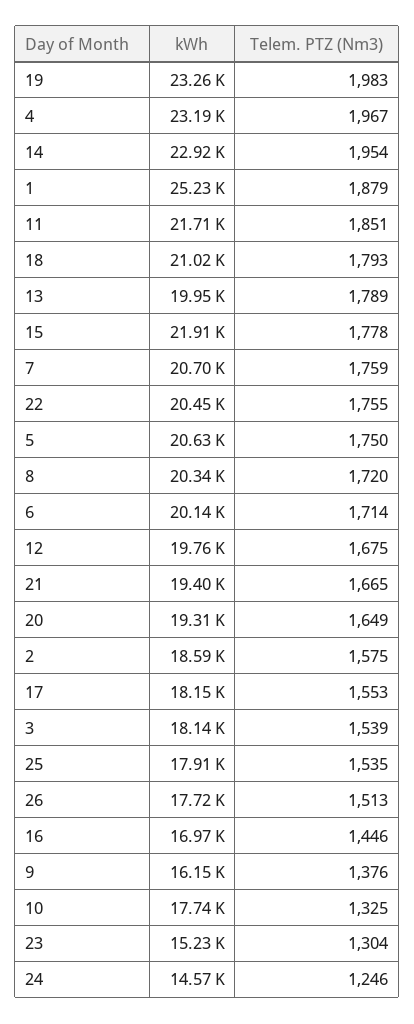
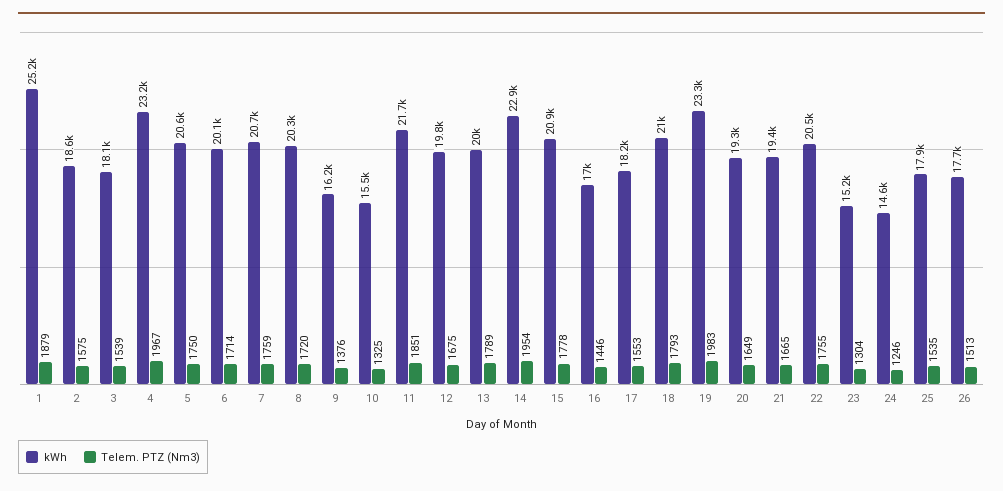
  {
    "kWh": {
      "19": 23260,
      "4": 23190,
      "14": 22920,
      "1": 25230,
      "11": 21710,
      "18": 21020,
      "13": 19950,
-     "15": 21910,
+     "15": 20900,
      "7": 20700,
      "22": 20450,
      "5": 20630,
      "8": 20340,
      "6": 20140,
      "12": 19760,
      "21": 19400,
      "20": 19310,
      "2": 18590,
      "17": 18150,
      "3": 18140,
      "25": 17910,
      "26": 17720,
      "16": 16970,
      "9": 16150,
-     "10": 17740,
+     "10": 15500,
      "23": 15230,
      "24": 14570
    },
    "Telem. PTZ (Nm3)": {
      "19": 1983,
      "4": 1967,
      "14": 1954,
      "1": 1879,
      "11": 1851,
      "18": 1793,
      "13": 1789,
      "15": 1778,
      "7": 1759,
      "22": 1755,
      "5": 1750,
      "8": 1720,
      "6": 1714,
      "12": 1675,
      "21": 1665,
      "20": 1649,
      "2": 1575,
      "17": 1553,
      "3": 1539,
      "25": 1535,
      "26": 1513,
      "16": 1446,
      "9": 1376,
      "10": 1325,
      "23": 1304,
      "24": 1246
    }
  }

